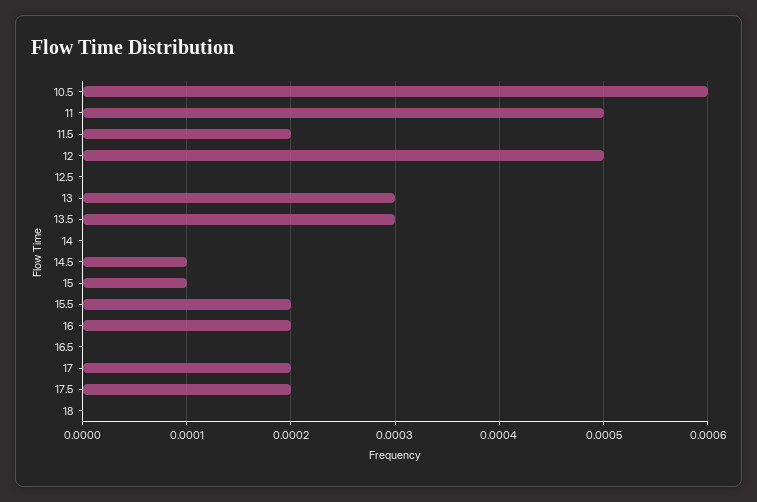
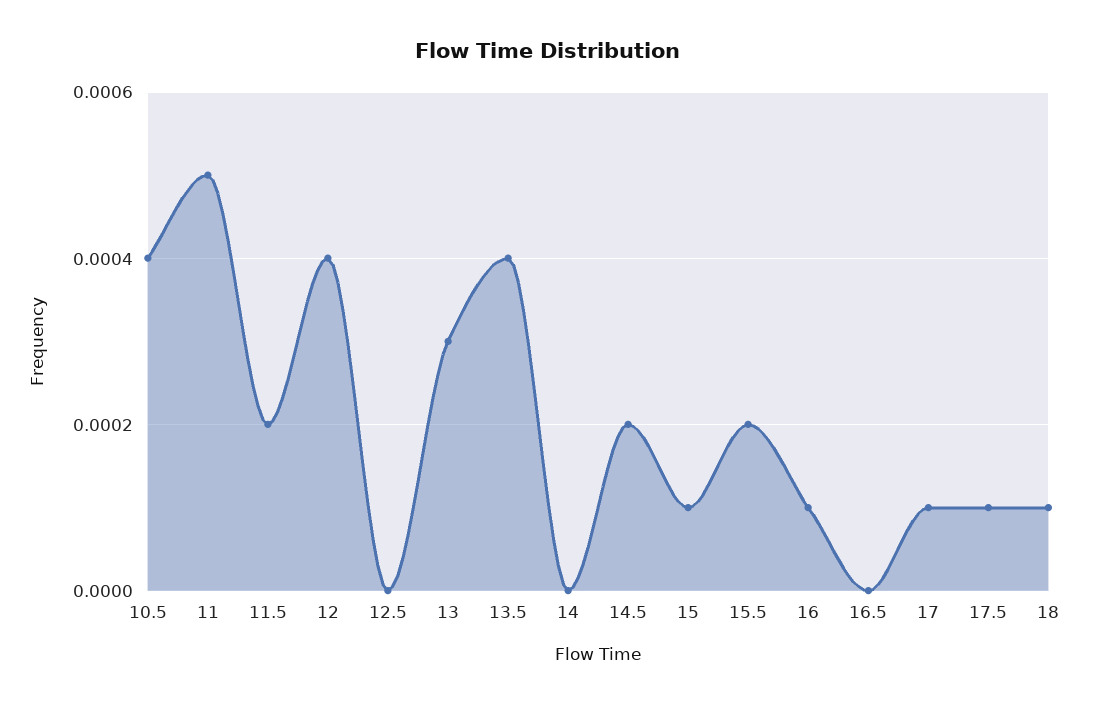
  {
-   "10.5": 0.0006,
+   "10.5": 0.0004,
    "11": 0.0005,
    "11.5": 0.0002,
-   "12": 0.0005,
+   "12": 0.0004,
    "12.5": 0,
    "13": 0.0003,
-   "13.5": 0.0003,
+   "13.5": 0.0004,
    "14": 0,
-   "14.5": 0.0001,
+   "14.5": 0.0002,
    "15": 0.0001,
    "15.5": 0.0002,
-   "16": 0.0002,
+   "16": 0.0001,
    "16.5": 0,
-   "17": 0.0002,
+   "17": 0.0001,
-   "17.5": 0.0002,
+   "17.5": 0.0001,
-   "18": 0
+   "18": 0.0001
  }

